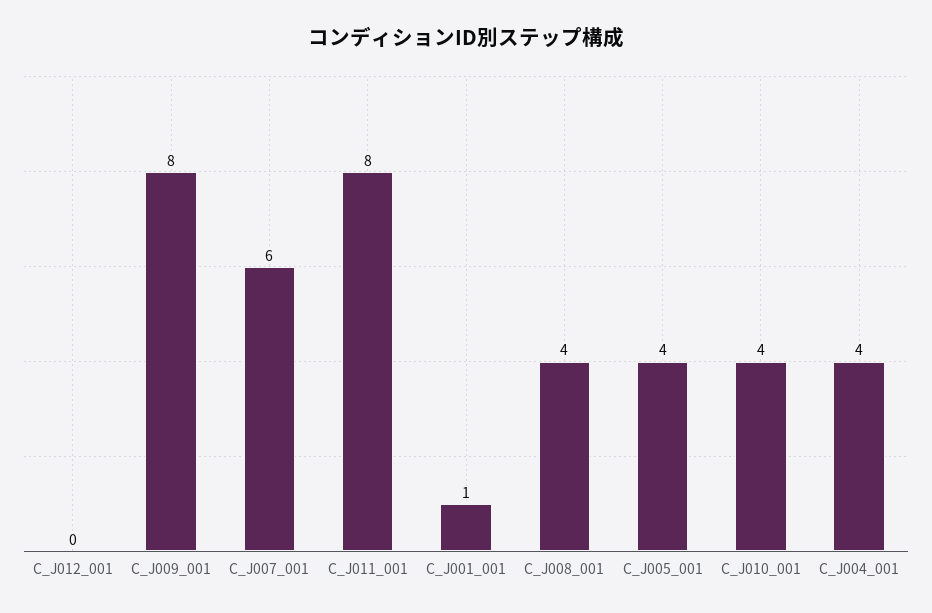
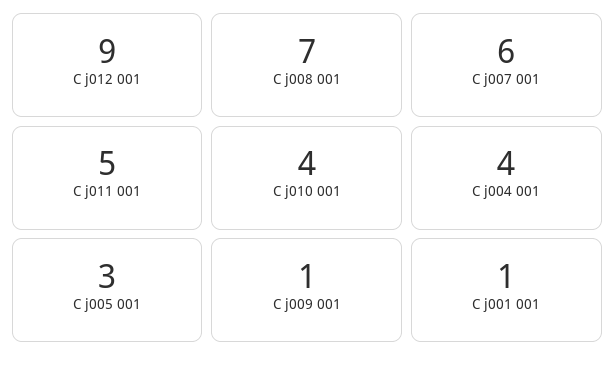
  {
-   "C_J012_001": 0,
+   "C_J012_001": 9,
-   "C_J009_001": 8,
+   "C_J009_001": 1,
    "C_J007_001": 6,
-   "C_J011_001": 8,
+   "C_J011_001": 5,
    "C_J001_001": 1,
-   "C_J008_001": 4,
+   "C_J008_001": 7,
-   "C_J005_001": 4,
+   "C_J005_001": 3,
    "C_J010_001": 4,
    "C_J004_001": 4
  }

